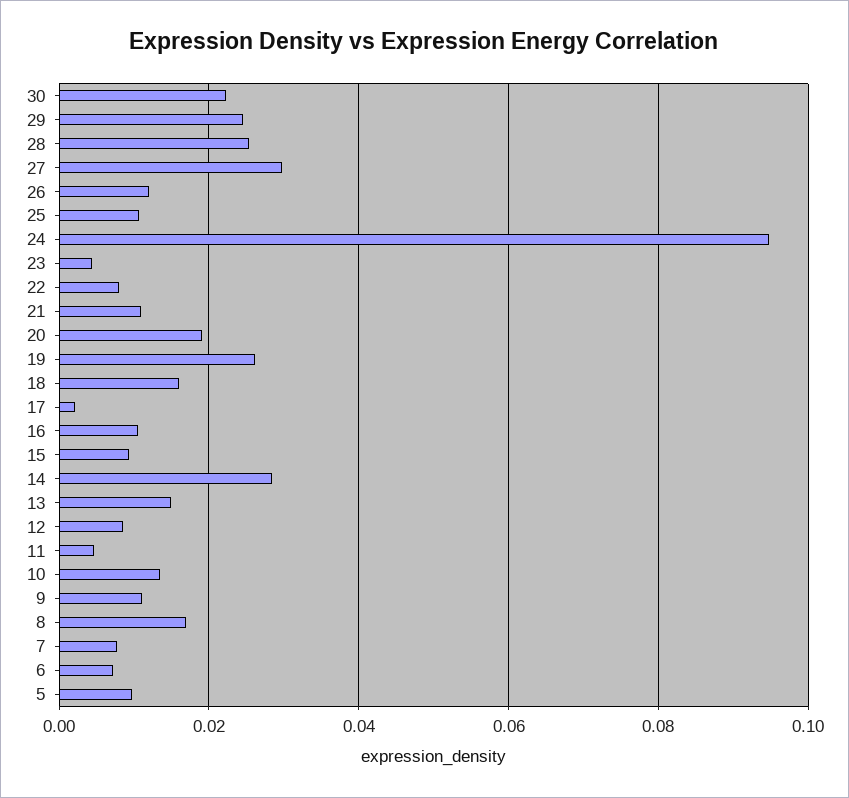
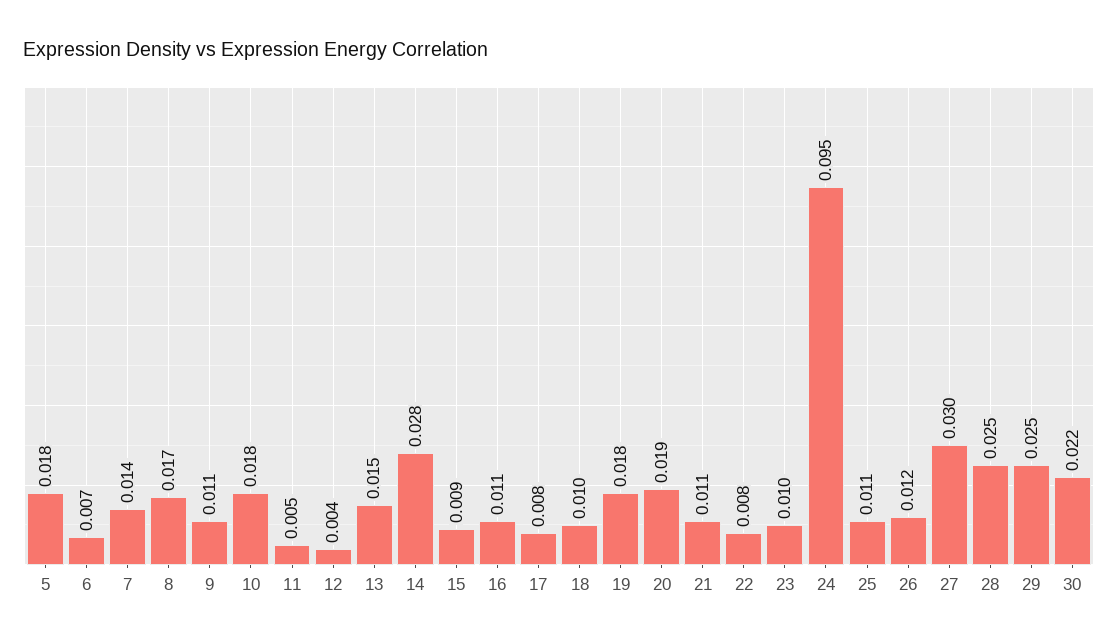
  {
    "30": 0.022,
    "29": 0.025,
    "28": 0.025,
    "27": 0.03,
    "26": 0.012,
    "25": 0.011,
    "24": 0.095,
-   "23": 0.004,
+   "23": 0.01,
    "22": 0.008,
    "21": 0.011,
    "20": 0.019,
-   "19": 0.026,
+   "19": 0.018,
-   "18": 0.016,
+   "18": 0.01,
-   "17": 0.002,
+   "17": 0.008,
    "16": 0.011,
    "15": 0.009,
    "14": 0.028,
    "13": 0.015,
-   "12": 0.008,
+   "12": 0.004,
    "11": 0.005,
-   "10": 0.014,
+   "10": 0.018,
    "9": 0.011,
    "8": 0.017,
-   "7": 0.008,
+   "7": 0.014,
    "6": 0.007,
-   "5": 0.01
+   "5": 0.018
  }

